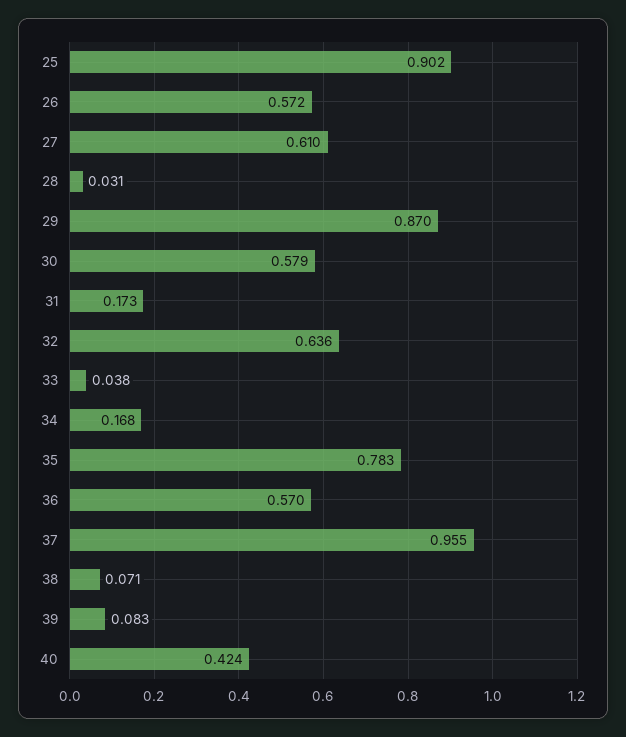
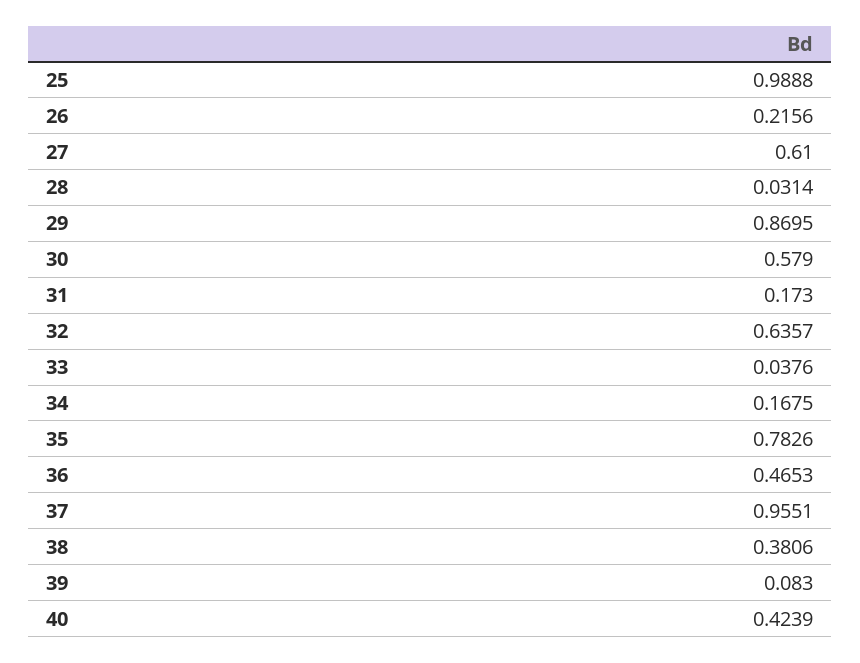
  {
-   "25": 0.902,
+   "25": 0.9888,
-   "26": 0.572,
+   "26": 0.2156,
    "27": 0.61,
    "28": 0.0314,
    "29": 0.8695,
    "30": 0.579,
    "31": 0.173,
    "32": 0.6357,
    "33": 0.0376,
    "34": 0.1675,
    "35": 0.7826,
-   "36": 0.57,
+   "36": 0.4653,
    "37": 0.9551,
-   "38": 0.071,
+   "38": 0.3806,
    "39": 0.083,
    "40": 0.4239
  }

